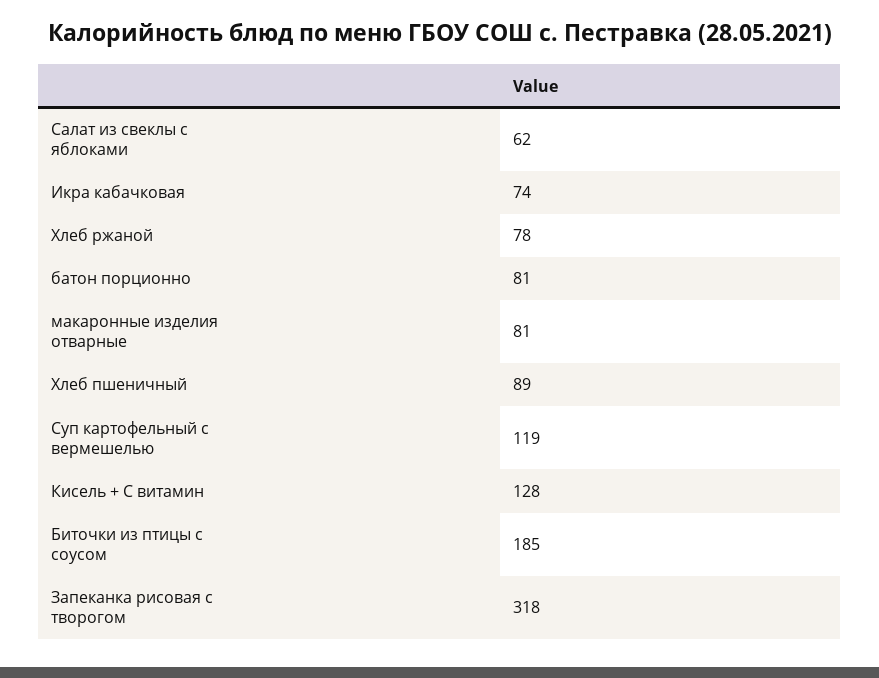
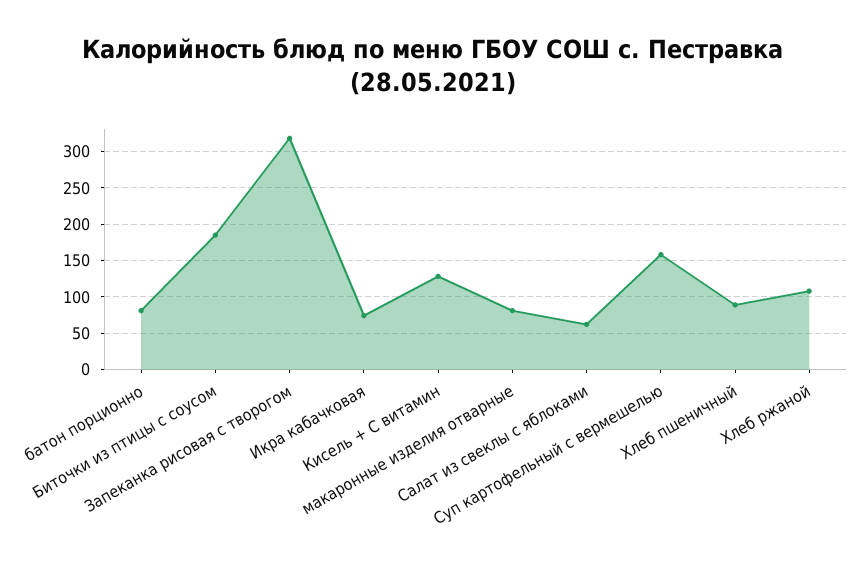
  {
    "Салат из свеклы с яблоками": 62,
    "Икра кабачковая": 74,
-   "Хлеб ржаной": 78,
+   "Хлеб ржаной": 110,
    "батон порционно": 81,
    "макаронные изделия отварные": 81,
    "Хлеб пшеничный": 89,
-   "Суп картофельный с вермешелью": 119,
+   "Суп картофельный с вермешелью": 160,
    "Кисель + С витамин": 128,
    "Биточки из птицы с соусом": 185,
    "Запеканка рисовая с творогом": 318
  }

